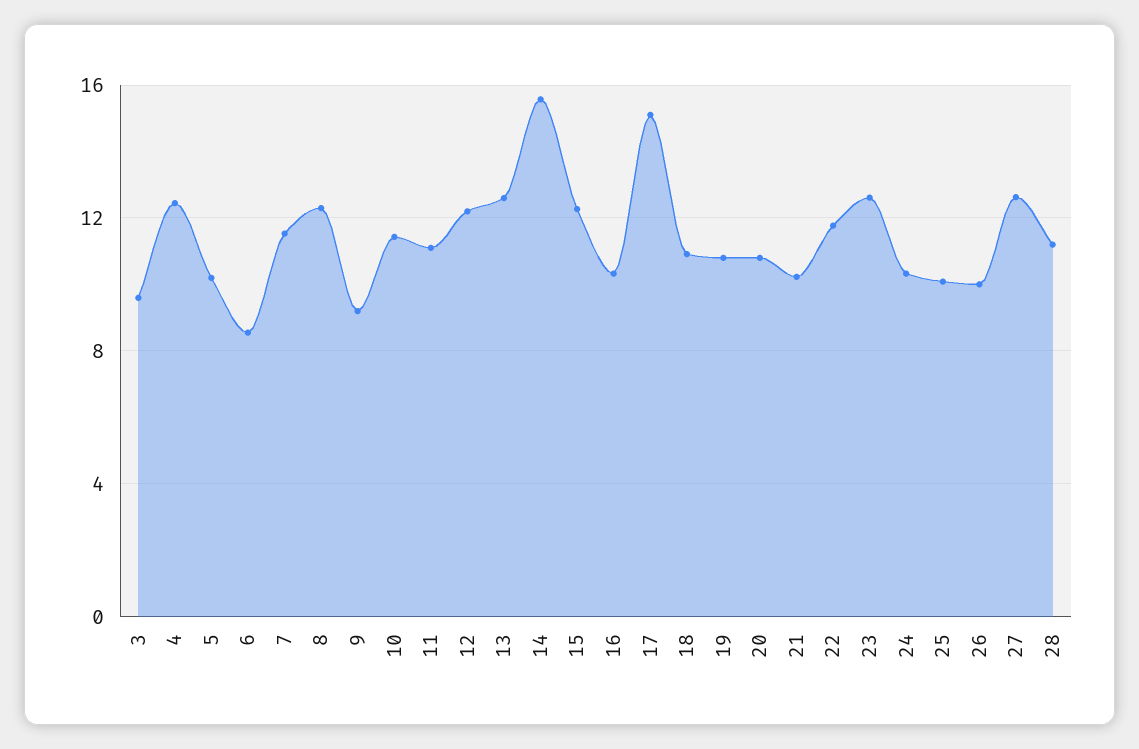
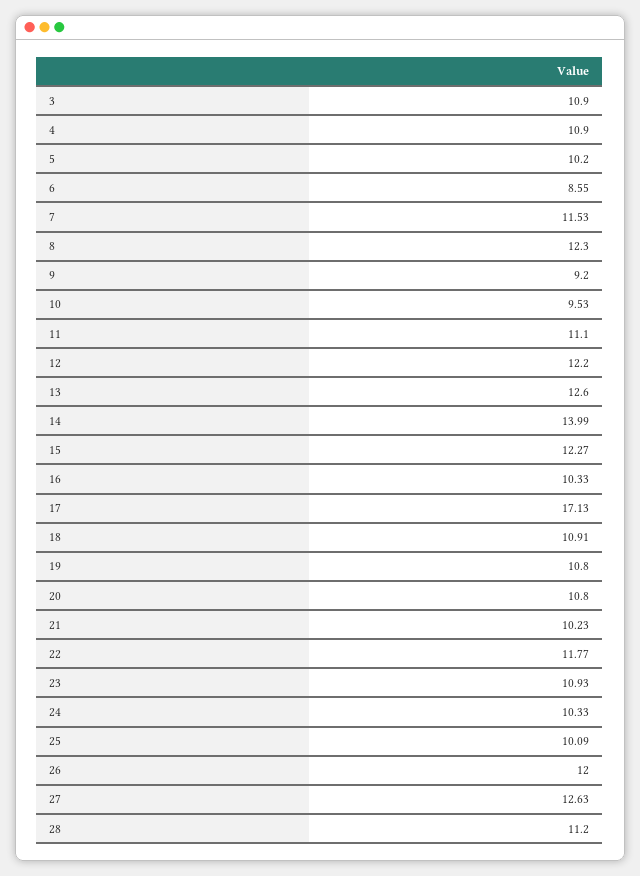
  {
-   "3": 9.5,
+   "3": 10.9,
-   "4": 12.5,
+   "4": 10.9,
    "5": 10.2,
    "6": 8.55,
    "7": 11.53,
    "8": 12.3,
    "9": 9.2,
-   "10": 11.5,
+   "10": 9.53,
    "11": 11.1,
    "12": 12.2,
    "13": 12.6,
-   "14": 15.5,
+   "14": 13.99,
    "15": 12.27,
    "16": 10.33,
-   "17": 15,
+   "17": 17.13,
    "18": 10.91,
    "19": 10.8,
    "20": 10.8,
    "21": 10.23,
    "22": 11.77,
-   "23": 12.5,
+   "23": 10.93,
    "24": 10.33,
    "25": 10.09,
-   "26": 10,
+   "26": 12,
    "27": 12.63,
    "28": 11.2
  }

